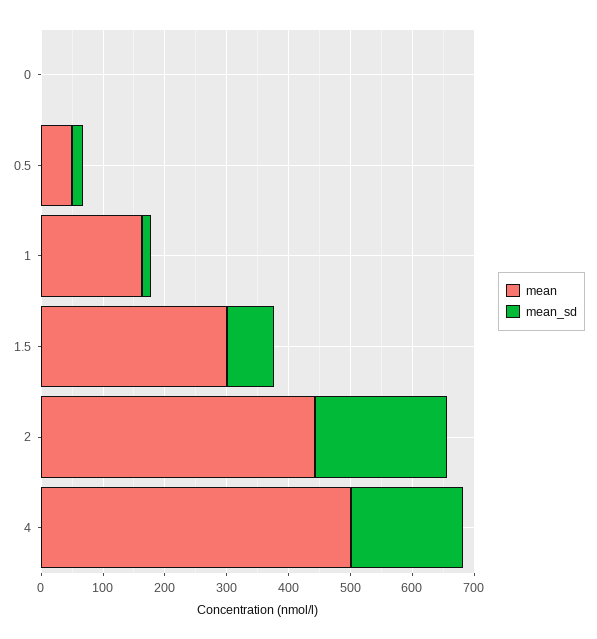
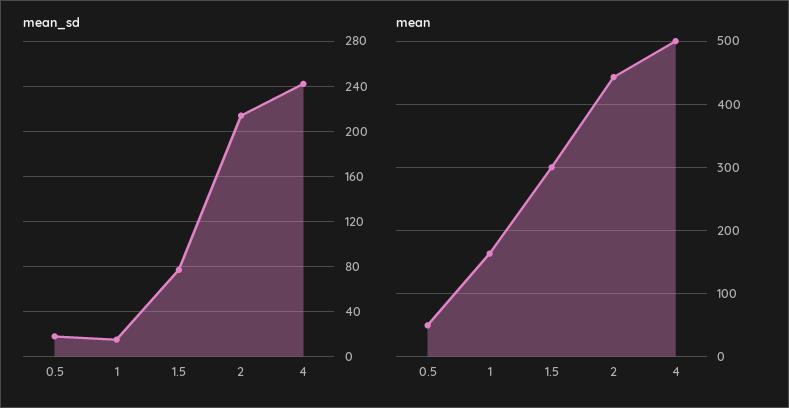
  {
    "mean": {
-     "0": 0,
      "0.5": 50,
      "1": 160,
      "1.5": 300,
      "2": 440,
      "4": 500
    },
    "mean_sd": {
-     "0": 0,
      "0.5": 20,
      "1": 10,
      "1.5": 80,
      "2": 210,
-     "4": 180
+     "4": 240
    }
  }

